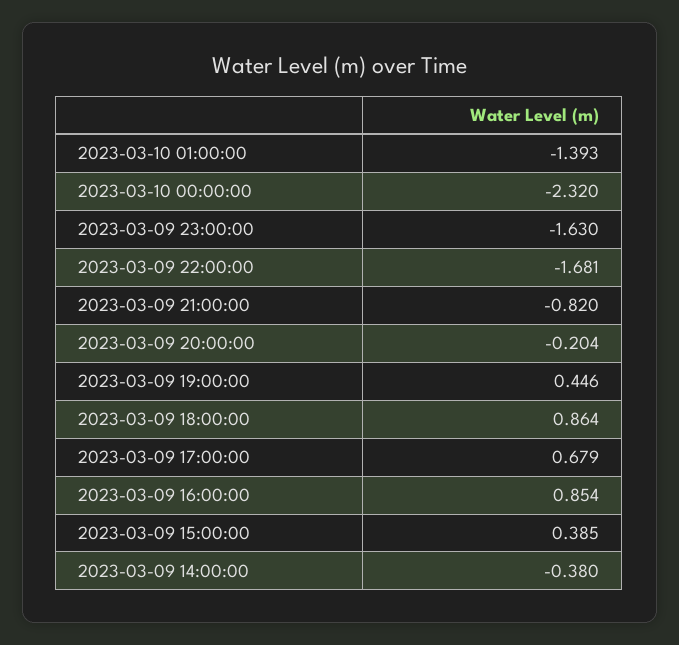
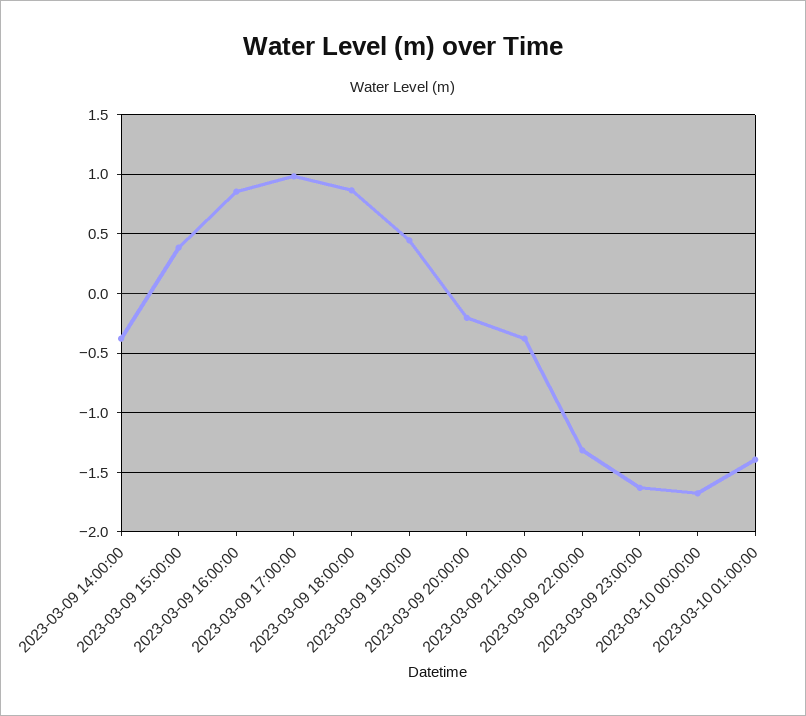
  {
    "2023-03-10 01:00:00": -1.393,
-   "2023-03-10 00:00:00": -2.32,
+   "2023-03-10 00:00:00": -1.7,
    "2023-03-09 23:00:00": -1.63,
-   "2023-03-09 22:00:00": -1.681,
+   "2023-03-09 22:00:00": -1.3,
-   "2023-03-09 21:00:00": -0.82,
+   "2023-03-09 21:00:00": -0.4,
    "2023-03-09 20:00:00": -0.204,
    "2023-03-09 19:00:00": 0.446,
    "2023-03-09 18:00:00": 0.864,
-   "2023-03-09 17:00:00": 0.679,
+   "2023-03-09 17:00:00": 1,
    "2023-03-09 16:00:00": 0.854,
    "2023-03-09 15:00:00": 0.385,
    "2023-03-09 14:00:00": -0.38
  }

